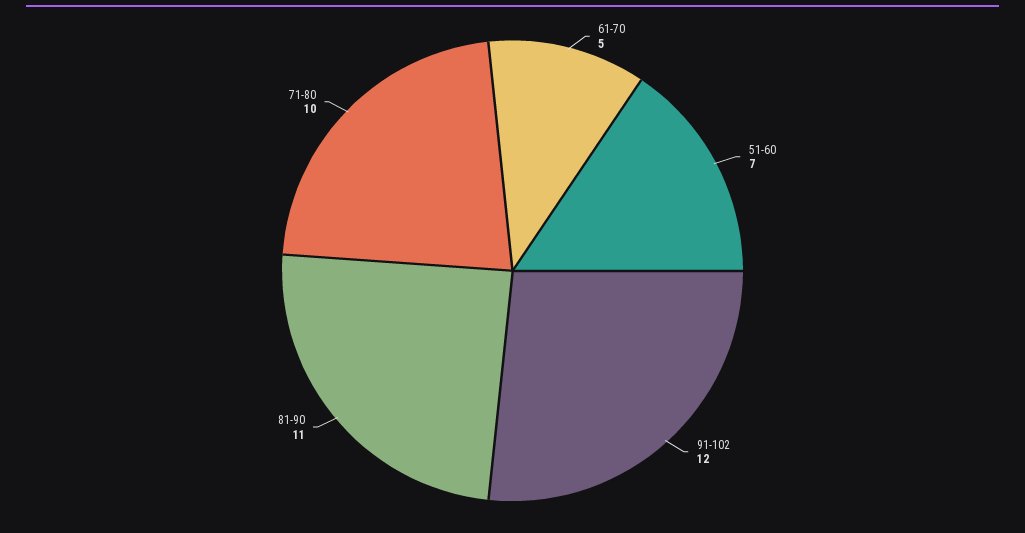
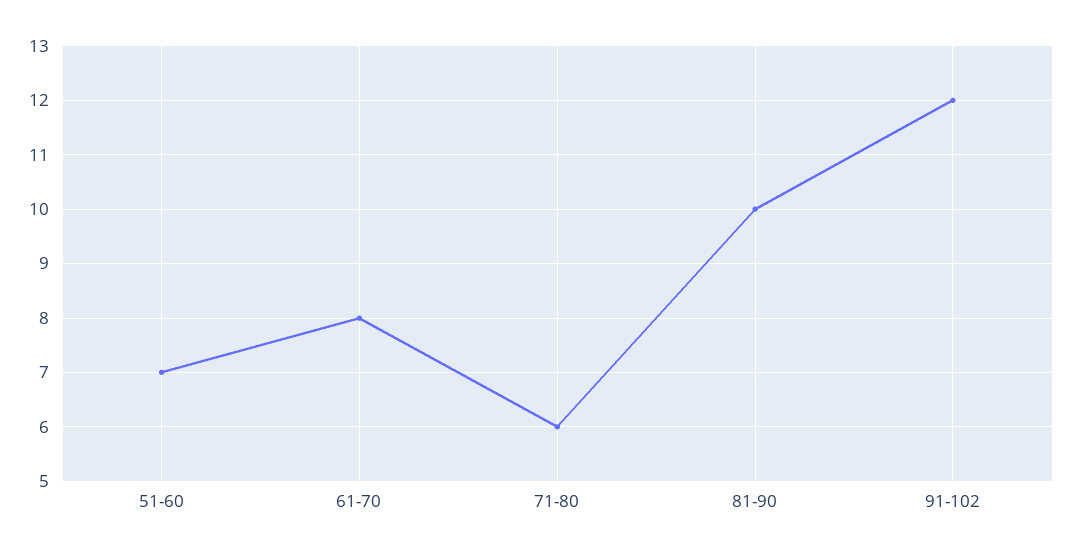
  {
-   "61-70": 5,
+   "61-70": 8,
    "51-60": 7,
    "91-102": 12,
-   "81-90": 11,
+   "81-90": 10,
-   "71-80": 10
+   "71-80": 6
  }

